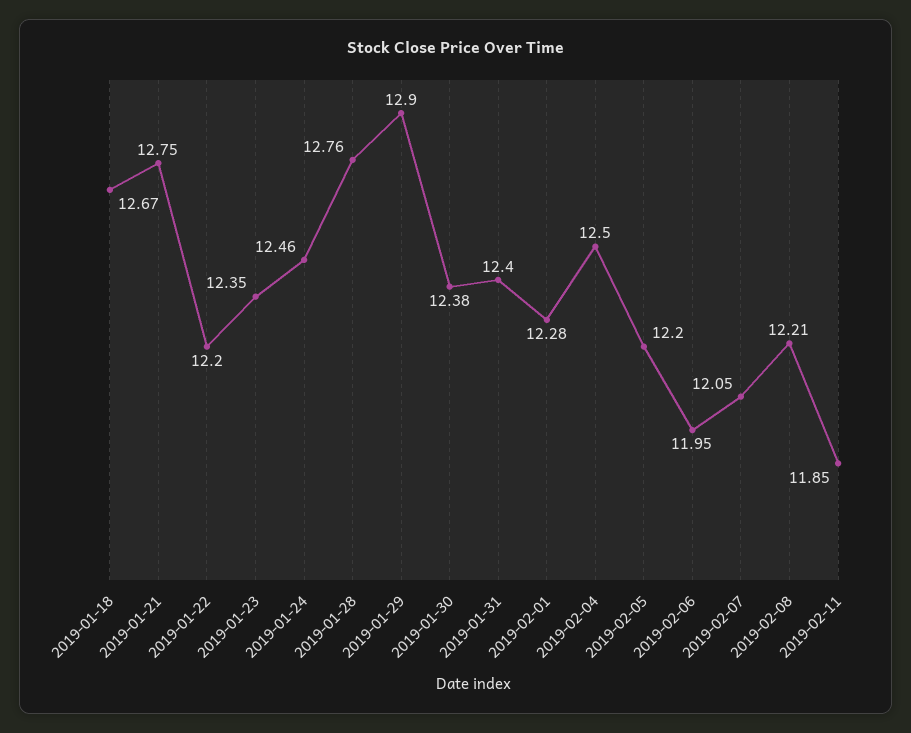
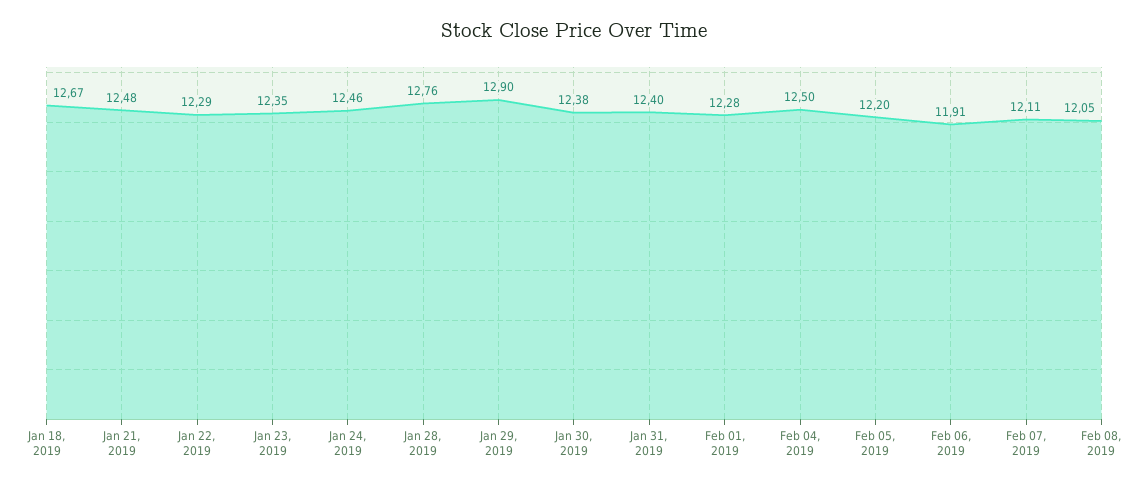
  {
    "2019-01-18": 12.67,
-   "2019-01-21": 12.75,
+   "2019-01-21": 12.48,
-   "2019-01-22": 12.2,
+   "2019-01-22": 12.29,
    "2019-01-23": 12.35,
    "2019-01-24": 12.46,
    "2019-01-28": 12.76,
    "2019-01-29": 12.9,
    "2019-01-30": 12.38,
    "2019-01-31": 12.4,
    "2019-02-01": 12.28,
    "2019-02-04": 12.5,
    "2019-02-05": 12.2,
-   "2019-02-06": 11.95,
+   "2019-02-06": 11.91,
-   "2019-02-07": 12.05,
+   "2019-02-07": 12.11,
-   "2019-02-08": 12.21,
+   "2019-02-08": 12.05
-   "2019-02-11": 11.85
  }

